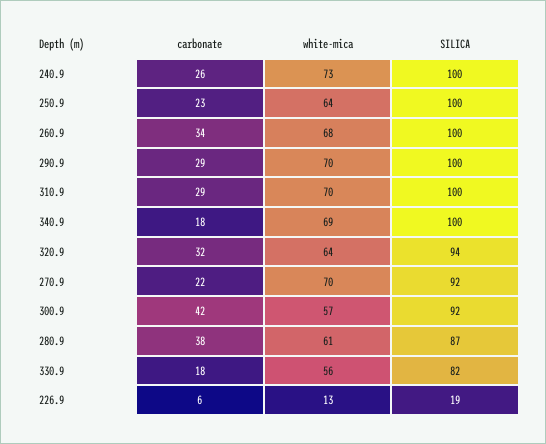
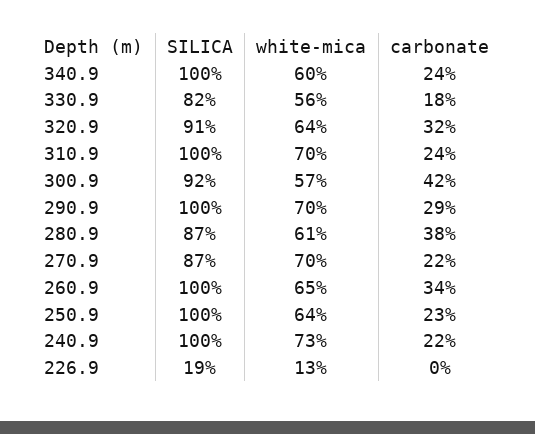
  {
    "carbonate": {
-     "240.9": 26,
+     "240.9": 22,
      "250.9": 23,
      "260.9": 34,
      "290.9": 29,
-     "310.9": 29,
+     "310.9": 24,
-     "340.9": 18,
+     "340.9": 24,
      "320.9": 32,
      "270.9": 22,
      "300.9": 42,
      "280.9": 38,
      "330.9": 18,
-     "226.9": 6
+     "226.9": 0
    },
    "white-mica": {
      "240.9": 73,
      "250.9": 64,
-     "260.9": 68,
+     "260.9": 65,
      "290.9": 70,
      "310.9": 70,
-     "340.9": 69,
+     "340.9": 60,
      "320.9": 64,
      "270.9": 70,
      "300.9": 57,
      "280.9": 61,
      "330.9": 56,
      "226.9": 13
    },
    "SILICA": {
      "240.9": 100,
      "250.9": 100,
      "260.9": 100,
      "290.9": 100,
      "310.9": 100,
      "340.9": 100,
-     "320.9": 94,
+     "320.9": 91,
-     "270.9": 92,
+     "270.9": 87,
      "300.9": 92,
      "280.9": 87,
      "330.9": 82,
      "226.9": 19
    }
  }

